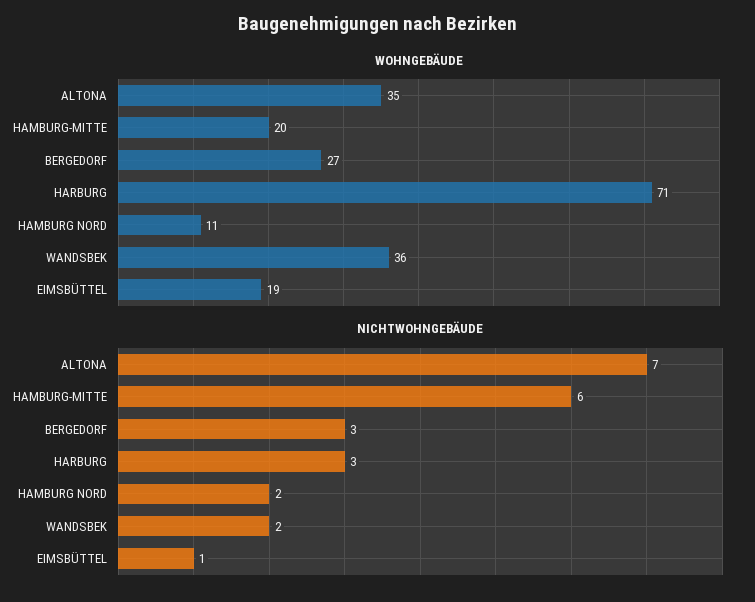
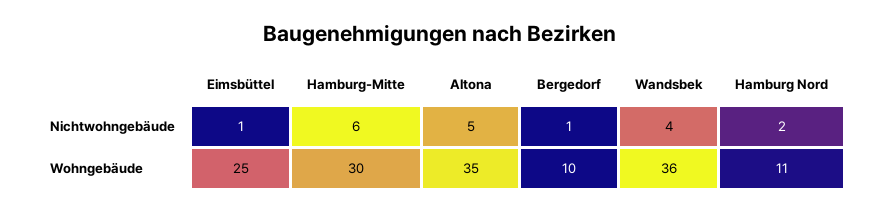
  {
    "WOHNGEBÄUDE": {
      "ALTONA": 35,
-     "HAMBURG-MITTE": 20,
+     "HAMBURG-MITTE": 30,
-     "BERGEDORF": 27,
+     "BERGEDORF": 10,
-     "HARBURG": 71,
      "HAMBURG NORD": 11,
      "WANDSBEK": 36,
-     "EIMSBÜTTEL": 19
+     "EIMSBÜTTEL": 25
    },
    "NICHTWOHNGEBÄUDE": {
-     "ALTONA": 7,
+     "ALTONA": 5,
      "HAMBURG-MITTE": 6,
-     "BERGEDORF": 3,
+     "BERGEDORF": 1,
-     "HARBURG": 3,
      "HAMBURG NORD": 2,
-     "WANDSBEK": 2,
+     "WANDSBEK": 4,
      "EIMSBÜTTEL": 1
    }
  }

